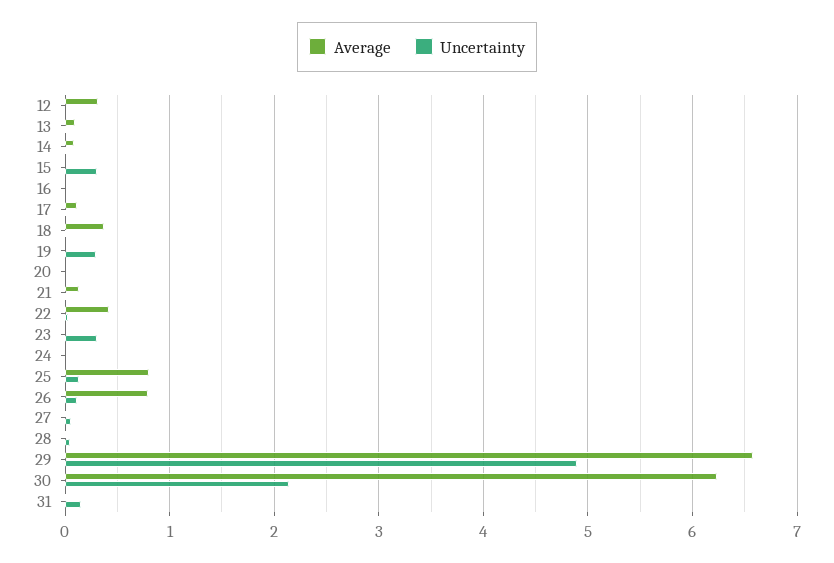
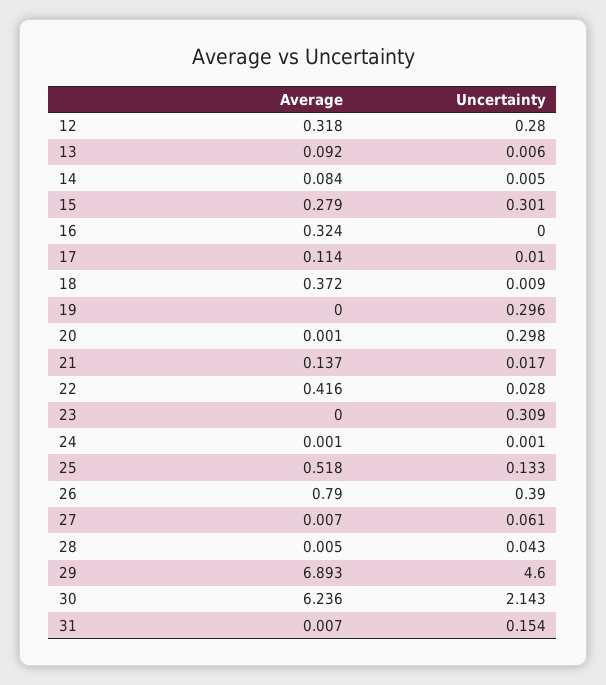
  {
    "Average": {
      "12": 0.318,
      "13": 0.092,
      "14": 0.084,
-     "15": 0,
+     "15": 0.279,
-     "16": 0,
+     "16": 0.324,
      "17": 0.114,
      "18": 0.372,
      "19": 0,
      "20": 0.001,
      "21": 0.137,
      "22": 0.416,
      "23": 0,
      "24": 0.001,
-     "25": 0.8,
+     "25": 0.518,
      "26": 0.79,
      "27": 0.007,
      "28": 0.005,
-     "29": 6.6,
+     "29": 6.893,
      "30": 6.236,
      "31": 0.007
    },
    "Uncertainty": {
-     "12": 0,
+     "12": 0.28,
      "13": 0.006,
      "14": 0.005,
      "15": 0.301,
      "16": 0,
      "17": 0.01,
      "18": 0.009,
      "19": 0.296,
-     "20": 0,
+     "20": 0.298,
      "21": 0.017,
      "22": 0.028,
      "23": 0.309,
      "24": 0.001,
      "25": 0.133,
-     "26": 0.1,
+     "26": 0.39,
      "27": 0.061,
      "28": 0.043,
-     "29": 4.9,
+     "29": 4.6,
      "30": 2.143,
      "31": 0.154
    }
  }

